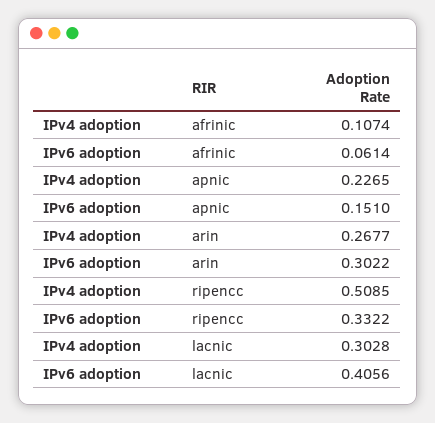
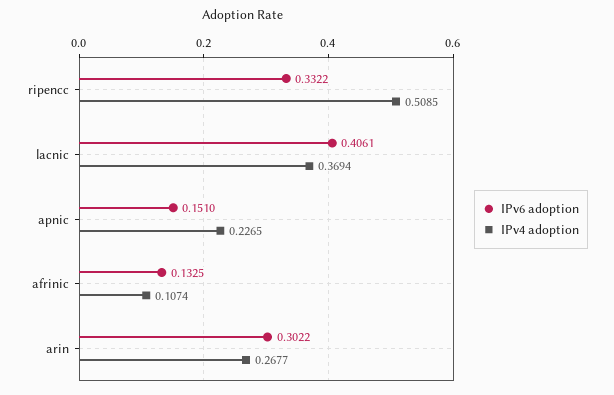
  {
    "IPv4 adoption": {
      "afrinic": 0.1074,
      "apnic": 0.2265,
      "arin": 0.2677,
      "ripencc": 0.5085,
-     "lacnic": 0.3028
+     "lacnic": 0.3694
    },
    "IPv6 adoption": {
-     "afrinic": 0.0614,
+     "afrinic": 0.1325,
      "apnic": 0.151,
      "arin": 0.3022,
      "ripencc": 0.3322,
-     "lacnic": 0.4056
+     "lacnic": 0.4061
    }
  }

